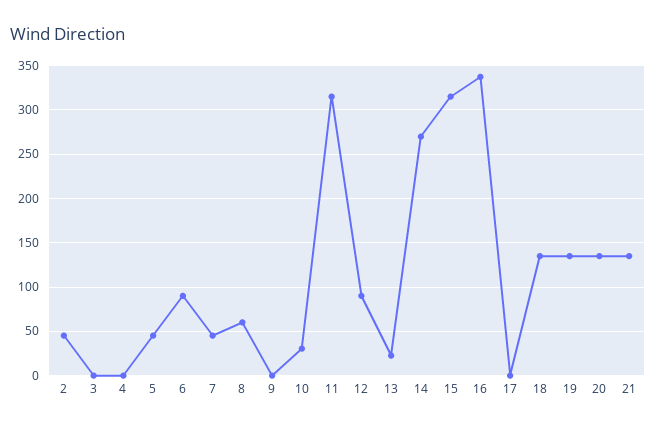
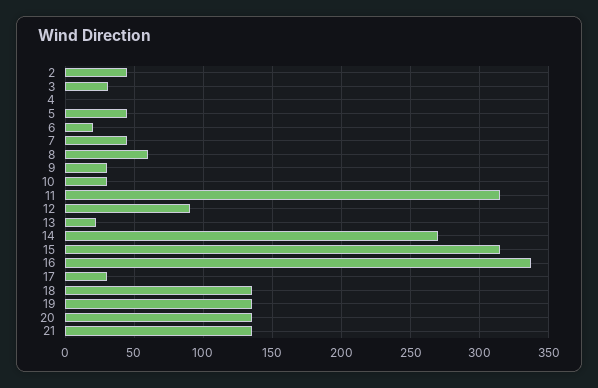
  {
    "2": 45,
-   "3": 0,
+   "3": 30,
    "4": 0,
    "5": 45,
-   "6": 90,
+   "6": 20,
    "7": 45,
    "8": 60,
-   "9": 0,
+   "9": 30,
    "10": 30,
    "11": 315,
    "12": 90,
    "13": 25,
    "14": 270,
    "15": 315,
    "16": 340,
-   "17": 0,
+   "17": 30,
    "18": 135,
    "19": 135,
    "20": 135,
    "21": 135
  }

